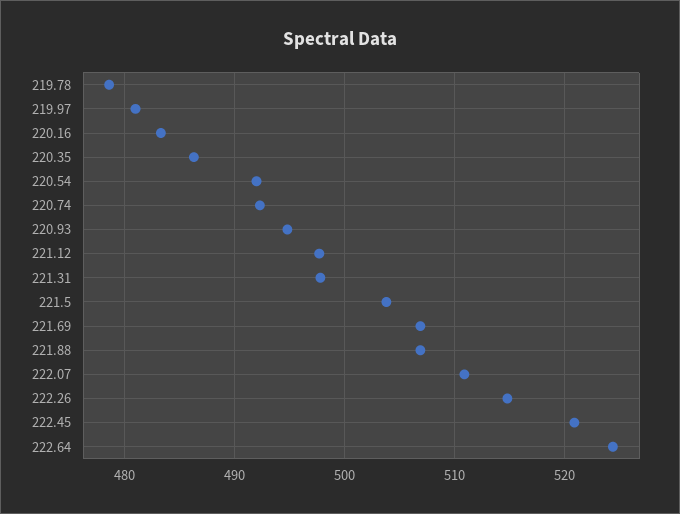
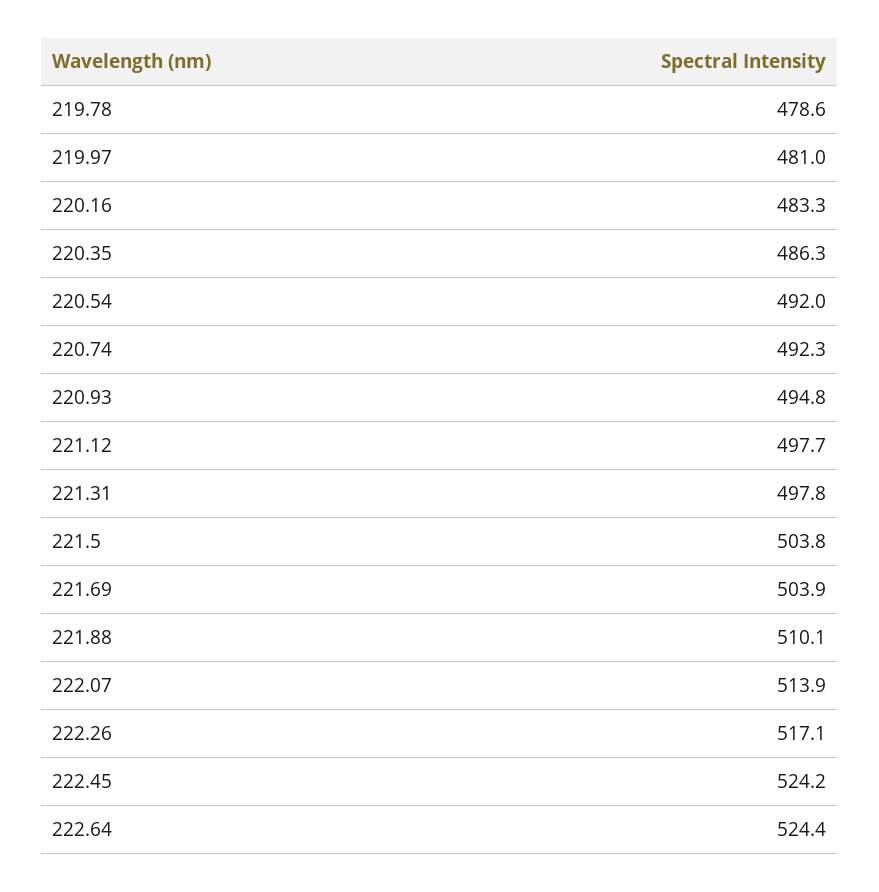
  {
    "219.78": 478.6,
    "219.97": 481,
    "220.16": 483.3,
    "220.35": 486.3,
    "220.54": 492,
    "220.74": 492.3,
    "220.93": 494.8,
    "221.12": 497.7,
    "221.31": 497.8,
    "221.5": 503.8,
-   "221.69": 507,
+   "221.69": 503.9,
-   "221.88": 507,
+   "221.88": 510.1,
-   "222.07": 511,
+   "222.07": 513.9,
-   "222.26": 515,
+   "222.26": 517.1,
-   "222.45": 521,
+   "222.45": 524.2,
    "222.64": 524.4
  }

